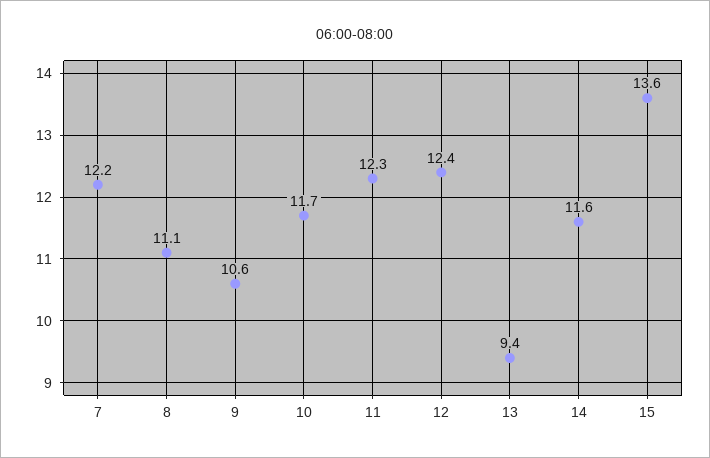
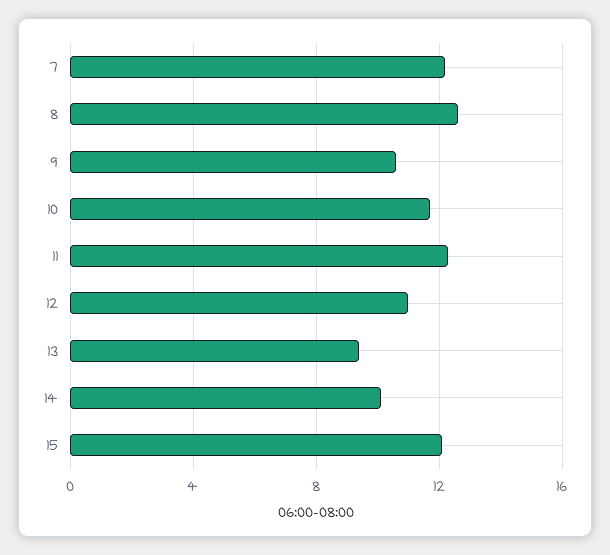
  {
    "7": 12.2,
-   "8": 11.1,
+   "8": 12.5,
    "9": 10.6,
    "10": 11.7,
    "11": 12.3,
-   "12": 12.4,
+   "12": 11,
    "13": 9.4,
-   "14": 11.6,
+   "14": 10,
-   "15": 13.6
+   "15": 12
  }

